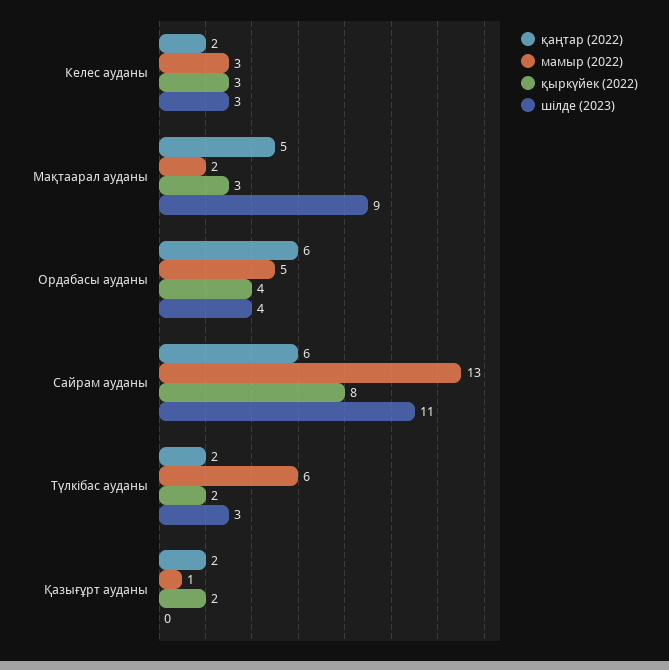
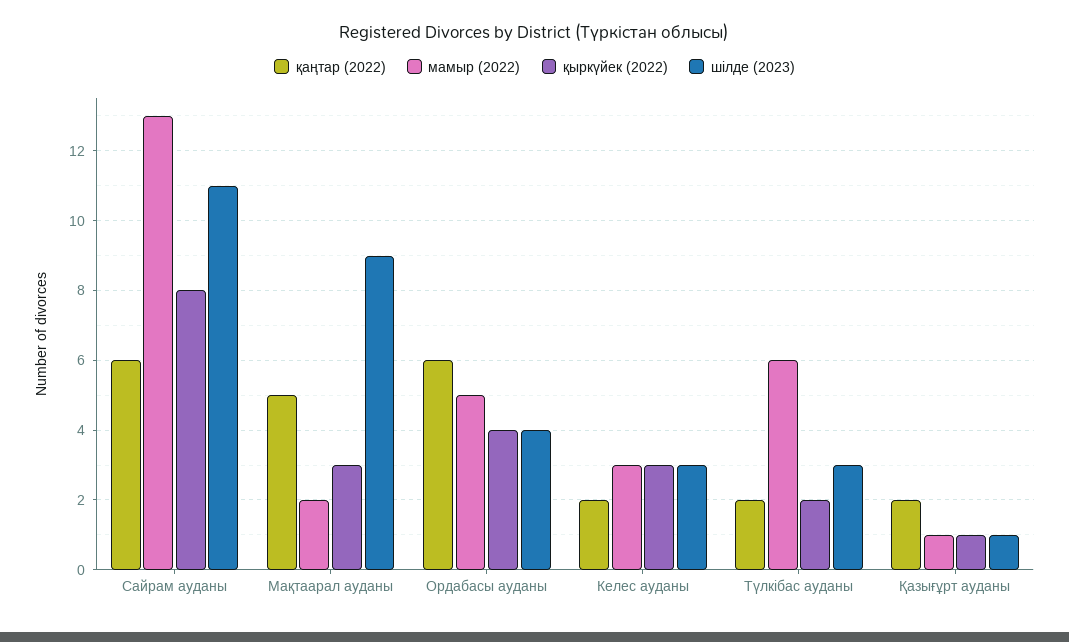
  {
    "қаңтар (2022)": {
      "Келес ауданы": 2,
      "Мақтаарал ауданы": 5,
      "Ордабасы ауданы": 6,
      "Сайрам ауданы": 6,
      "Түлкібас ауданы": 2,
      "Қазығұрт ауданы": 2
    },
    "мамыр (2022)": {
      "Келес ауданы": 3,
      "Мақтаарал ауданы": 2,
      "Ордабасы ауданы": 5,
      "Сайрам ауданы": 13,
      "Түлкібас ауданы": 6,
      "Қазығұрт ауданы": 1
    },
    "қыркүйек (2022)": {
      "Келес ауданы": 3,
      "Мақтаарал ауданы": 3,
      "Ордабасы ауданы": 4,
      "Сайрам ауданы": 8,
      "Түлкібас ауданы": 2,
-     "Қазығұрт ауданы": 2
+     "Қазығұрт ауданы": 1
    },
    "шілде (2023)": {
      "Келес ауданы": 3,
      "Мақтаарал ауданы": 9,
      "Ордабасы ауданы": 4,
      "Сайрам ауданы": 11,
      "Түлкібас ауданы": 3,
-     "Қазығұрт ауданы": 0
+     "Қазығұрт ауданы": 1
    }
  }

